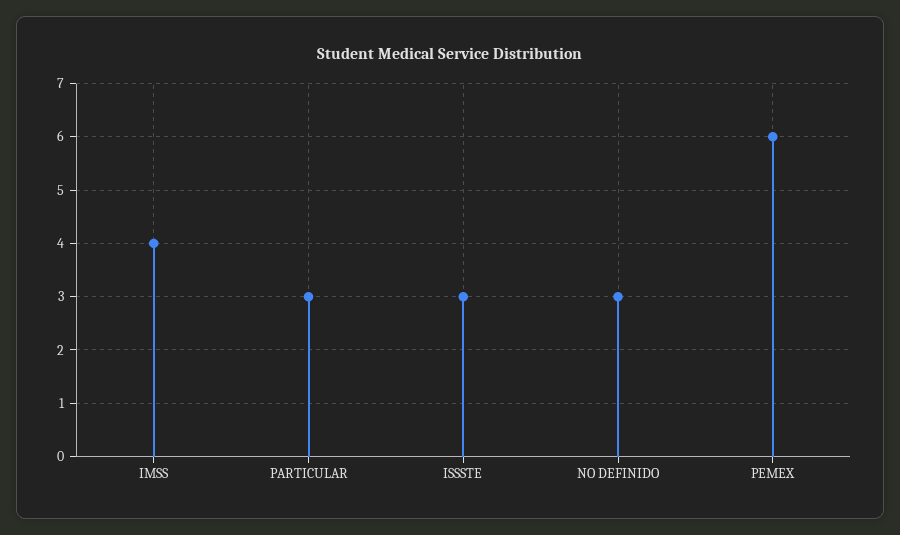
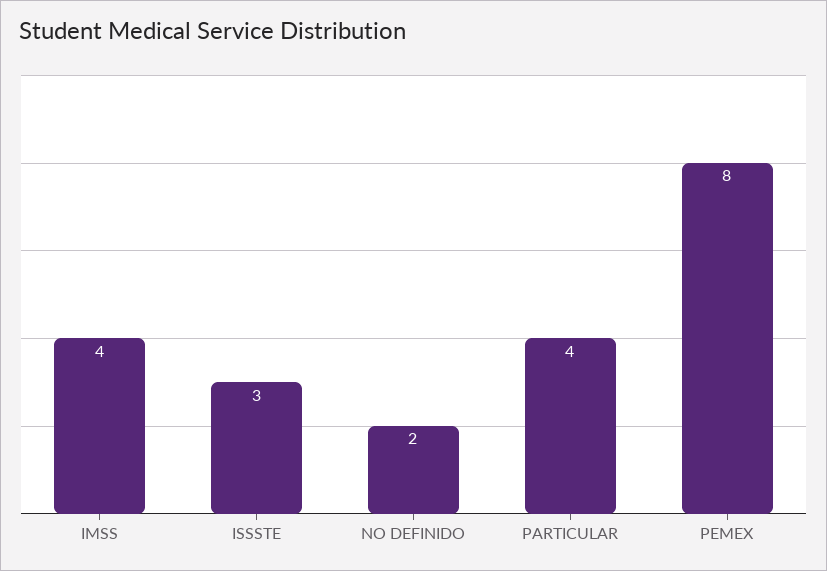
  {
    "IMSS": 4,
-   "PARTICULAR": 3,
+   "PARTICULAR": 4,
    "ISSSTE": 3,
-   "NO DEFINIDO": 3,
+   "NO DEFINIDO": 2,
-   "PEMEX": 6
+   "PEMEX": 8
  }

